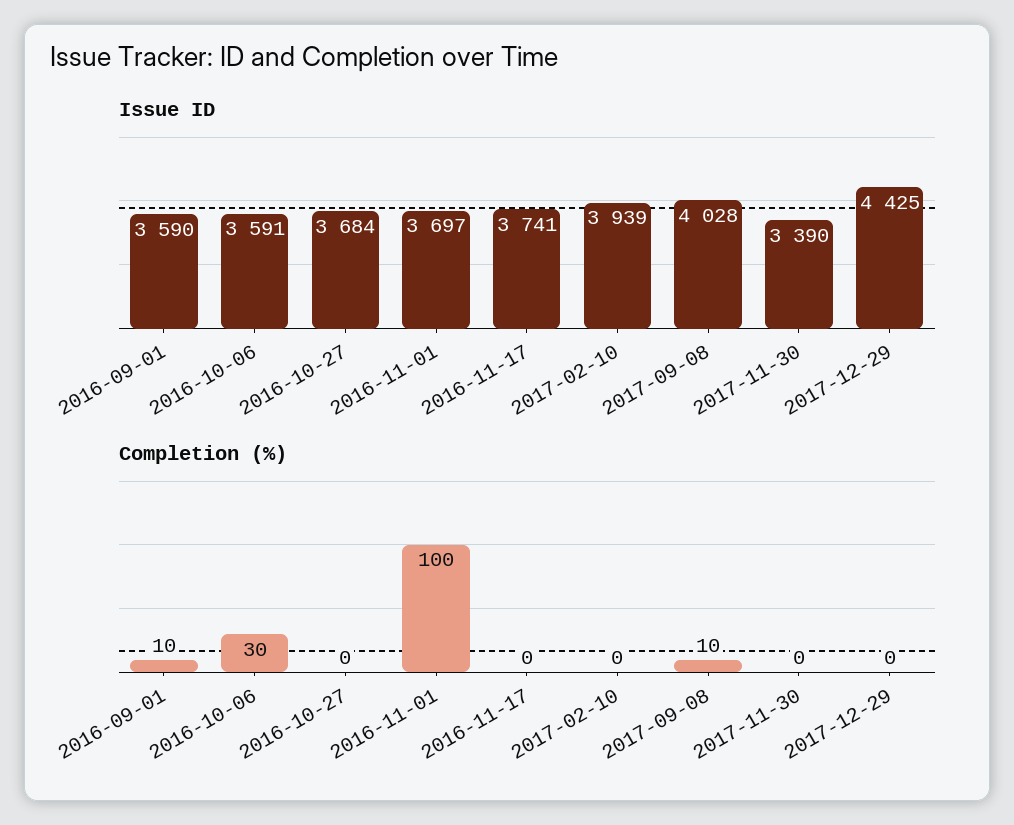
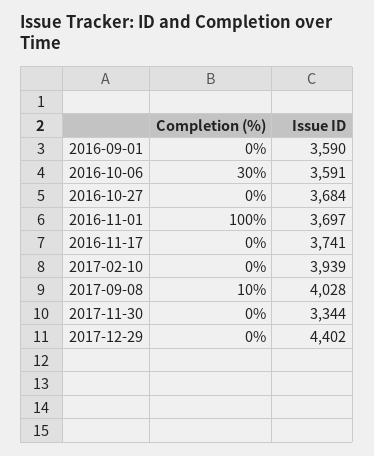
  {
    "Issue ID": {
      "2016-09-01": 3590,
      "2016-10-06": 3591,
      "2016-10-27": 3684,
      "2016-11-01": 3697,
      "2016-11-17": 3741,
      "2017-02-10": 3939,
      "2017-09-08": 4028,
-     "2017-11-30": 3390,
+     "2017-11-30": 3344,
-     "2017-12-29": 4425
+     "2017-12-29": 4402
    },
    "Completion (%)": {
-     "2016-09-01": 10,
+     "2016-09-01": 0,
      "2016-10-06": 30,
      "2016-10-27": 0,
      "2016-11-01": 100,
      "2016-11-17": 0,
      "2017-02-10": 0,
      "2017-09-08": 10,
      "2017-11-30": 0,
      "2017-12-29": 0
    }
  }

